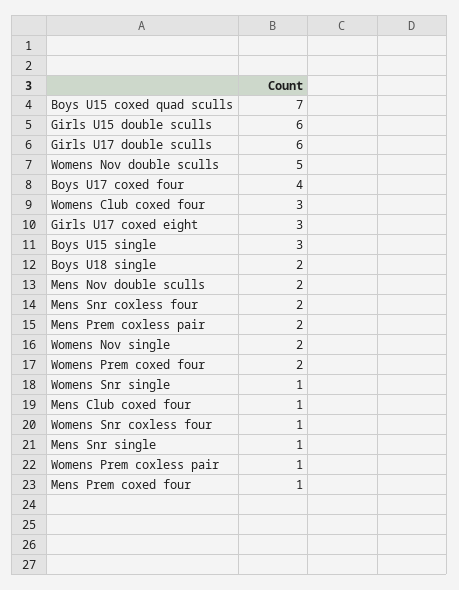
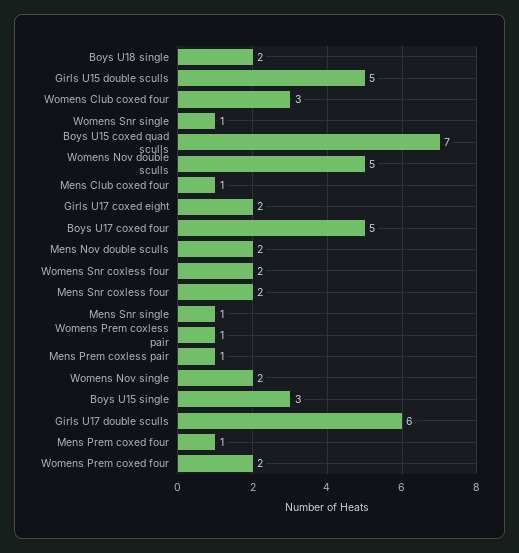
  {
    "Boys U15 coxed quad sculls": 7,
-   "Girls U15 double sculls": 6,
+   "Girls U15 double sculls": 5,
    "Girls U17 double sculls": 6,
    "Womens Nov double sculls": 5,
-   "Boys U17 coxed four": 4,
+   "Boys U17 coxed four": 5,
    "Womens Club coxed four": 3,
-   "Girls U17 coxed eight": 3,
+   "Girls U17 coxed eight": 2,
    "Boys U15 single": 3,
    "Boys U18 single": 2,
    "Mens Nov double sculls": 2,
    "Mens Snr coxless four": 2,
-   "Mens Prem coxless pair": 2,
+   "Mens Prem coxless pair": 1,
    "Womens Nov single": 2,
    "Womens Prem coxed four": 2,
    "Womens Snr single": 1,
    "Mens Club coxed four": 1,
-   "Womens Snr coxless four": 1,
+   "Womens Snr coxless four": 2,
    "Mens Snr single": 1,
    "Womens Prem coxless pair": 1,
    "Mens Prem coxed four": 1
  }

